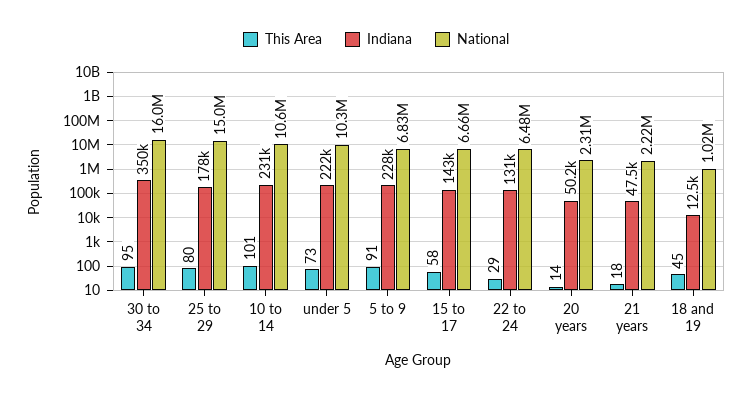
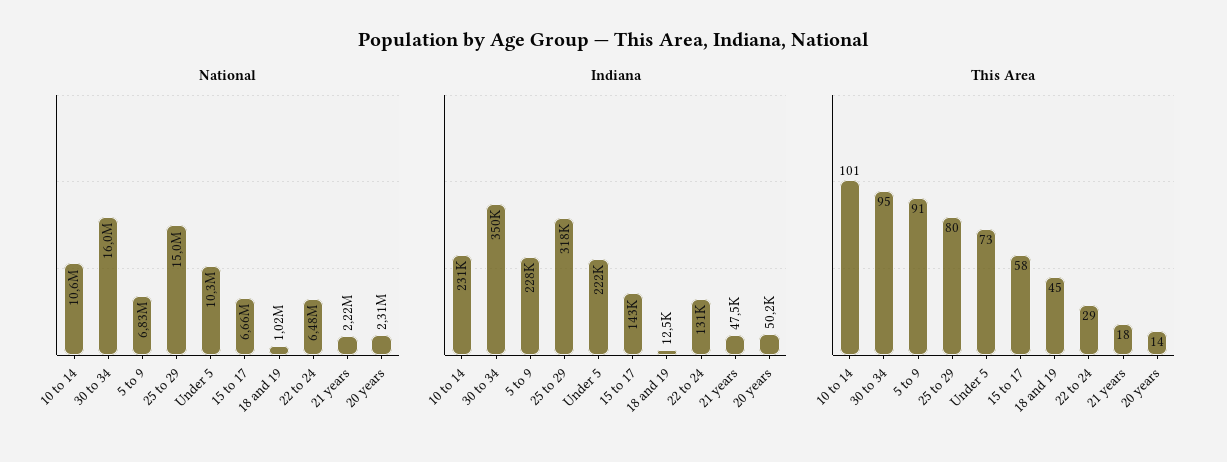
  {
    "This Area": {
      "30 to 34": 95,
      "25 to 29": 80,
      "10 to 14": 101,
      "under 5": 73,
      "5 to 9": 91,
      "15 to 17": 58,
      "22 to 24": 29,
      "20 years": 14,
      "21 years": 18,
      "18 and 19": 45
    },
    "Indiana": {
      "30 to 34": 350000,
-     "25 to 29": 178000,
+     "25 to 29": 318000,
      "10 to 14": 231000,
      "under 5": 222000,
      "5 to 9": 228000,
      "15 to 17": 143000,
      "22 to 24": 131000,
      "20 years": 50200,
      "21 years": 47500,
      "18 and 19": 12500
    },
    "National": {
      "30 to 34": 16000000,
      "25 to 29": 15000000,
      "10 to 14": 10600000,
      "under 5": 10300000,
      "5 to 9": 6830000,
      "15 to 17": 6660000,
      "22 to 24": 6480000,
      "20 years": 2310000,
      "21 years": 2220000,
      "18 and 19": 1020000
    }
  }

